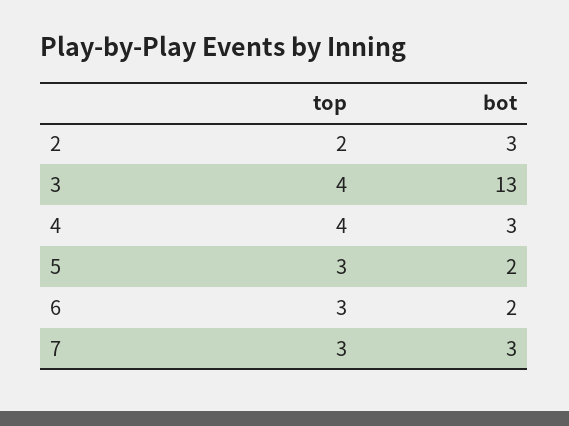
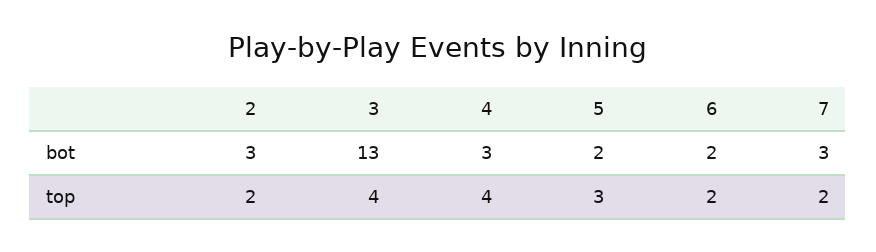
  {
    "top": {
      "2": 2,
      "3": 4,
      "4": 4,
      "5": 3,
-     "6": 3,
+     "6": 2,
-     "7": 3
+     "7": 2
    },
    "bot": {
      "2": 3,
      "3": 13,
      "4": 3,
      "5": 2,
      "6": 2,
      "7": 3
    }
  }

